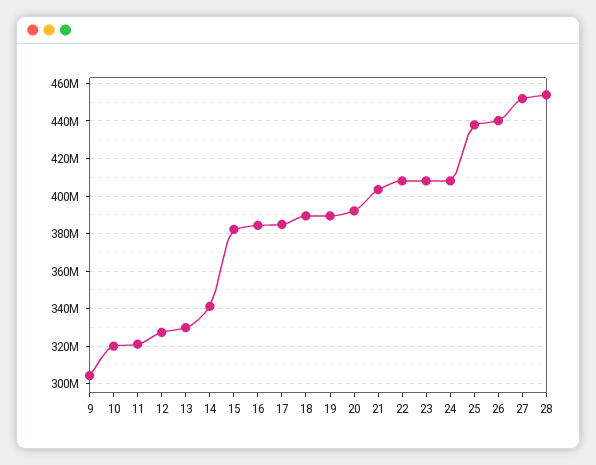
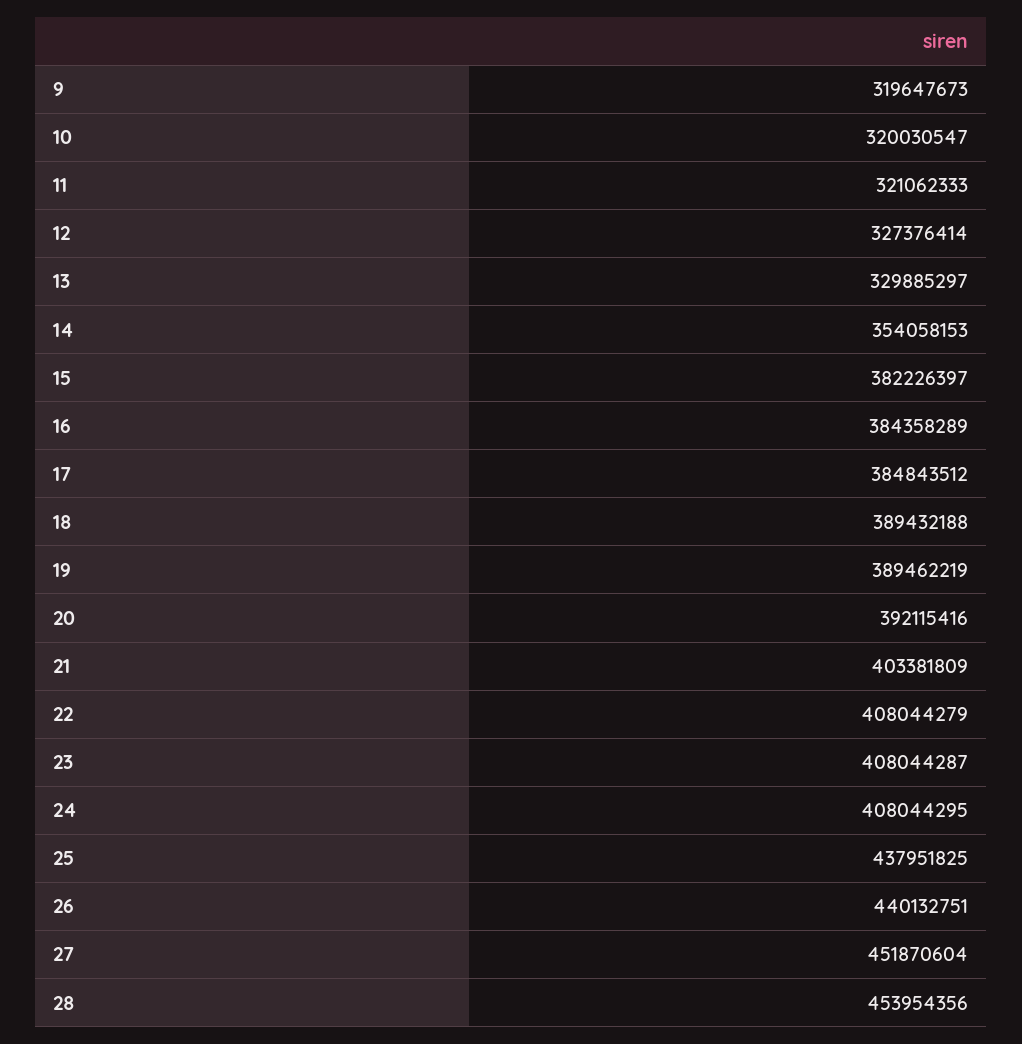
  {
-   "9": 305000000,
+   "9": 319647673,
    "10": 320030547,
    "11": 321062333,
    "12": 327376414,
    "13": 329885297,
-   "14": 340000000,
+   "14": 354058153,
    "15": 382226397,
    "16": 384358289,
    "17": 384843512,
    "18": 389432188,
    "19": 389462219,
    "20": 392115416,
    "21": 403381809,
    "22": 408044279,
    "23": 408044287,
    "24": 408044295,
    "25": 437951825,
    "26": 440132751,
    "27": 451870604,
    "28": 453954356
  }

